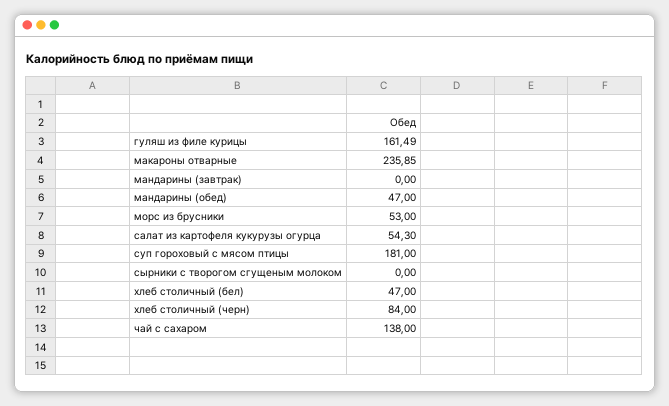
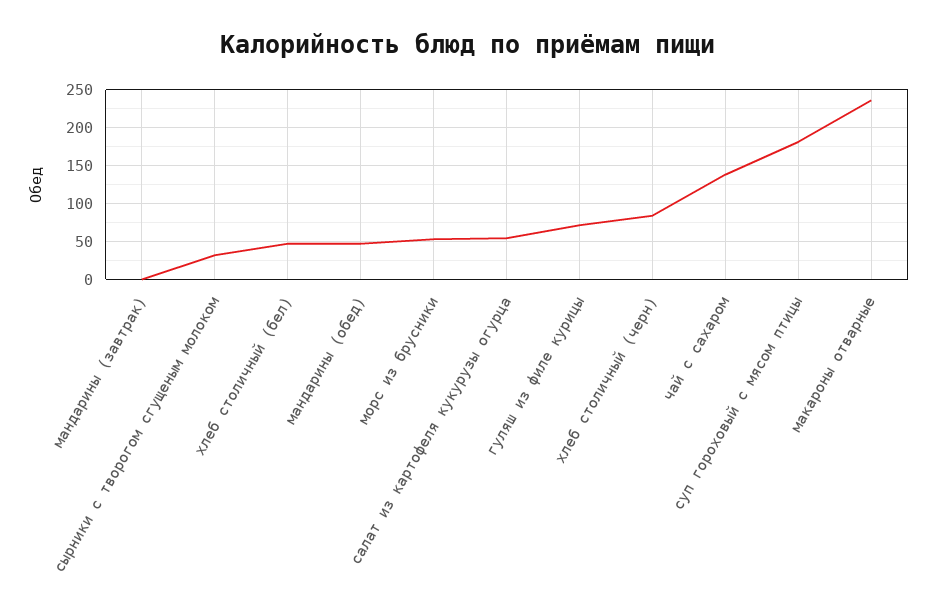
  {
-   "гуляш из филе курицы": 161.49,
+   "гуляш из филе курицы": 70,
    "макароны отварные": 235.85,
    "мандарины (завтрак)": 0,
    "мандарины (обед)": 47,
    "морс из брусники": 53,
    "салат из картофеля кукурузы огурца": 54.3,
    "суп гороховый с мясом птицы": 181,
-   "сырники с творогом сгущеным молоком": 0,
+   "сырники с творогом сгущеным молоком": 30,
    "хлеб столичный (бел)": 47,
    "хлеб столичный (черн)": 84,
    "чай с сахаром": 138
  }

